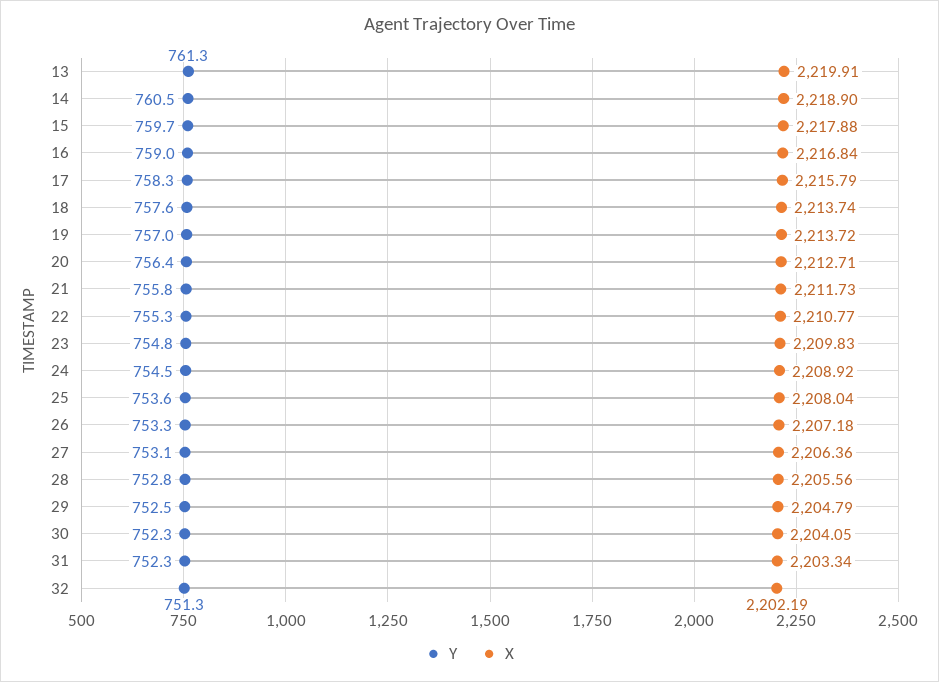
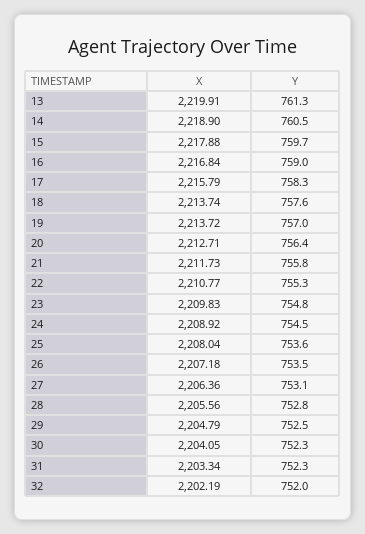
  {
    "Y": {
      "13": 761.3,
      "14": 760.5,
      "15": 759.7,
      "16": 759,
      "17": 758.3,
      "18": 757.6,
      "19": 757,
      "20": 756.4,
      "21": 755.8,
      "22": 755.3,
      "23": 754.8,
      "24": 754.5,
      "25": 753.6,
-     "26": 753.3,
+     "26": 753.5,
      "27": 753.1,
      "28": 752.8,
      "29": 752.5,
      "30": 752.3,
      "31": 752.3,
-     "32": 751.3
+     "32": 752
    },
    "X": {
      "13": 2219.91,
      "14": 2218.9,
      "15": 2217.88,
      "16": 2216.84,
      "17": 2215.79,
      "18": 2213.74,
      "19": 2213.72,
      "20": 2212.71,
      "21": 2211.73,
      "22": 2210.77,
      "23": 2209.83,
      "24": 2208.92,
      "25": 2208.04,
      "26": 2207.18,
      "27": 2206.36,
      "28": 2205.56,
      "29": 2204.79,
      "30": 2204.05,
      "31": 2203.34,
      "32": 2202.19
    }
  }

